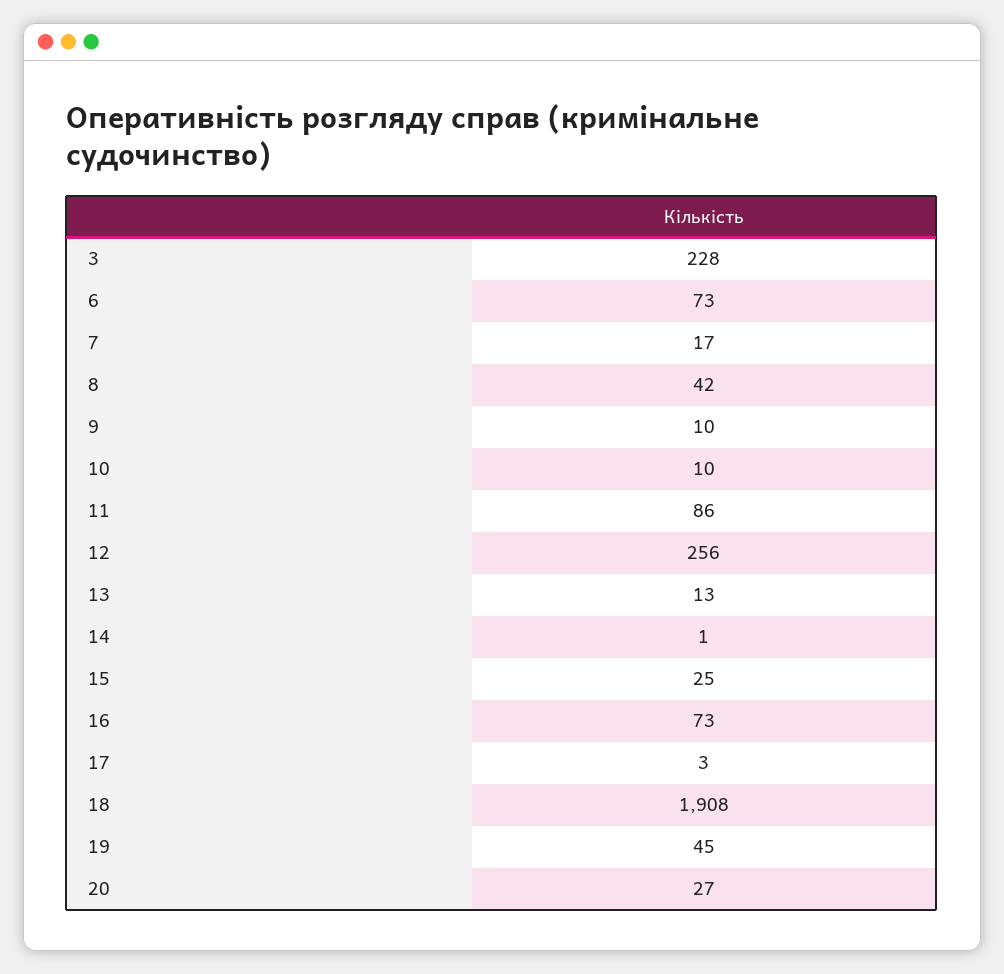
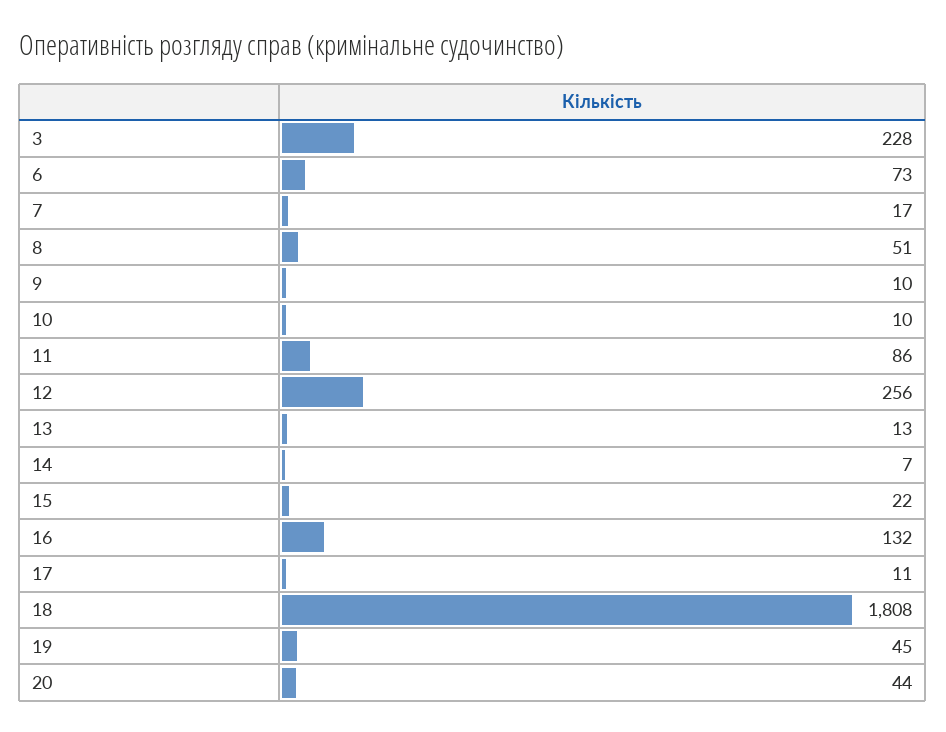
  {
    "3": 228,
    "6": 73,
    "7": 17,
-   "8": 42,
+   "8": 51,
    "9": 10,
    "10": 10,
    "11": 86,
    "12": 256,
    "13": 13,
-   "14": 1,
+   "14": 7,
-   "15": 25,
+   "15": 22,
-   "16": 73,
+   "16": 132,
-   "17": 3,
+   "17": 11,
-   "18": 1908,
+   "18": 1808,
    "19": 45,
-   "20": 27
+   "20": 44
  }

